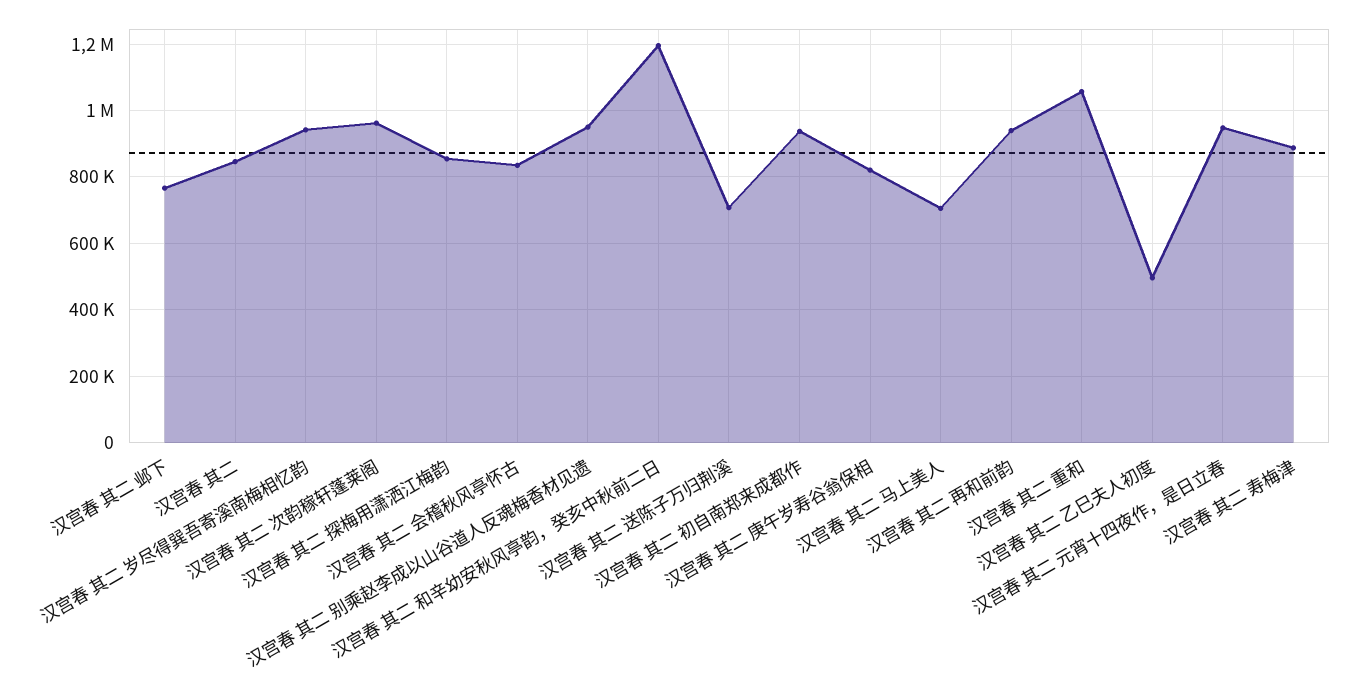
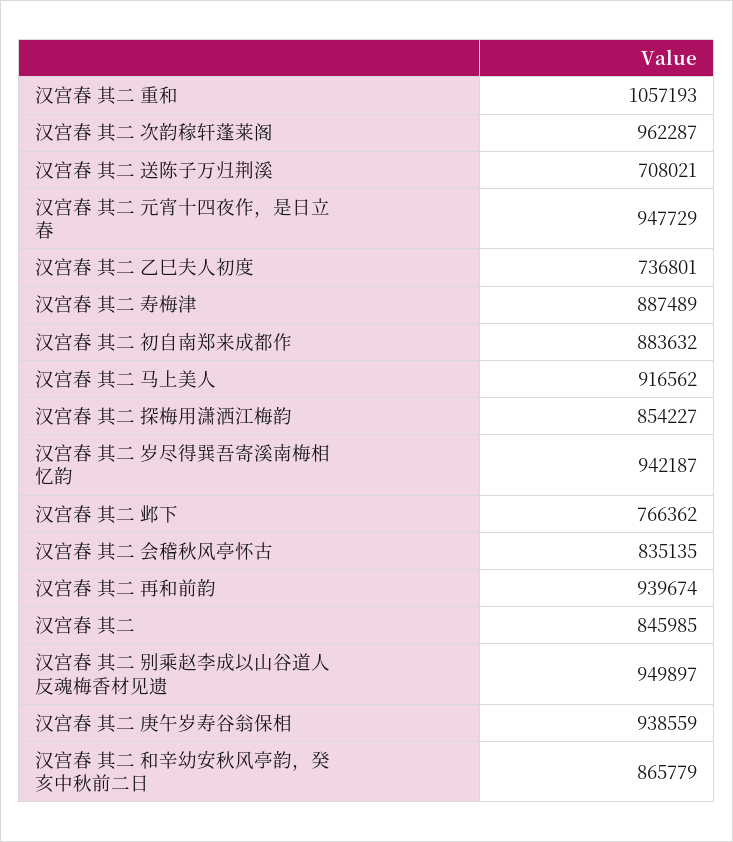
  {
    "汉宫春 其二 邺下": 766362,
    "汉宫春 其二": 845985,
    "汉宫春 其二 岁尽得巽吾寄溪南梅相忆韵": 942187,
    "汉宫春 其二 次韵稼轩蓬莱阁": 962287,
    "汉宫春 其二 探梅用潇洒江梅韵": 854227,
    "汉宫春 其二 会稽秋风亭怀古": 835135,
    "汉宫春 其二 别乘赵李成以山谷道人反魂梅香材见遗": 949897,
-   "汉宫春 其二 和辛幼安秋风亭韵，癸亥中秋前二日": 1200000,
+   "汉宫春 其二 和辛幼安秋风亭韵，癸亥中秋前二日": 865779,
    "汉宫春 其二 送陈子万归荆溪": 708021,
-   "汉宫春 其二 初自南郑来成都作": 940000,
+   "汉宫春 其二 初自南郑来成都作": 883632,
-   "汉宫春 其二 庚午岁寿谷翁保相": 820000,
+   "汉宫春 其二 庚午岁寿谷翁保相": 938559,
-   "汉宫春 其二 马上美人": 700000,
+   "汉宫春 其二 马上美人": 916562,
    "汉宫春 其二 再和前韵": 939674,
    "汉宫春 其二 重和": 1057193,
-   "汉宫春 其二 乙巳夫人初度": 500000,
+   "汉宫春 其二 乙巳夫人初度": 736801,
    "汉宫春 其二 元宵十四夜作，是日立春": 947729,
    "汉宫春 其二 寿梅津": 887489
  }

